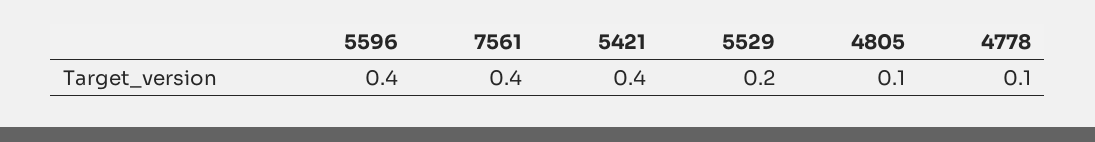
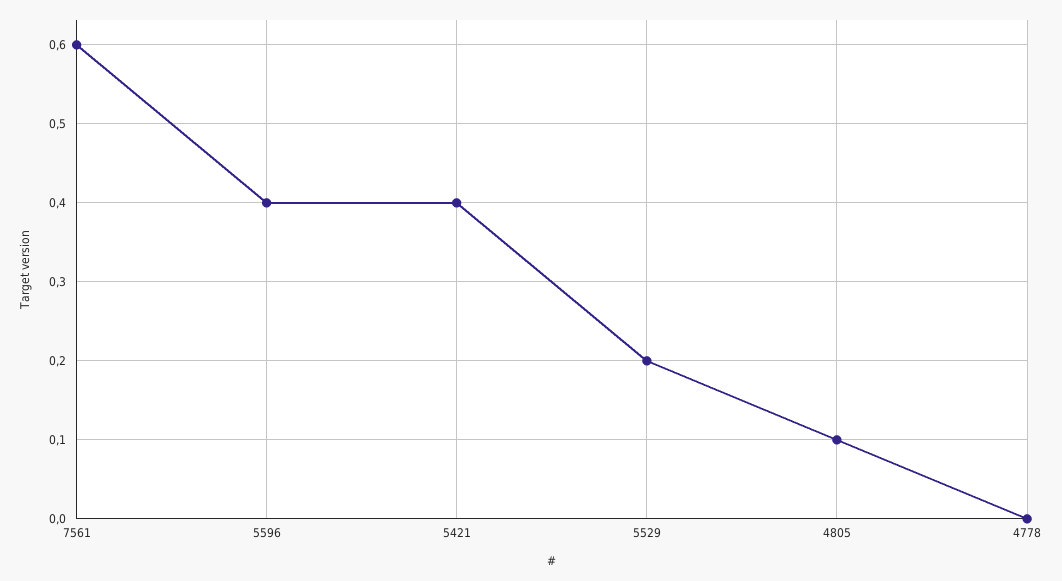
  {
    "5596": 0.4,
-   "7561": 0.4,
+   "7561": 0.6,
    "5421": 0.4,
    "5529": 0.2,
    "4805": 0.1,
-   "4778": 0.1
+   "4778": 0
  }

